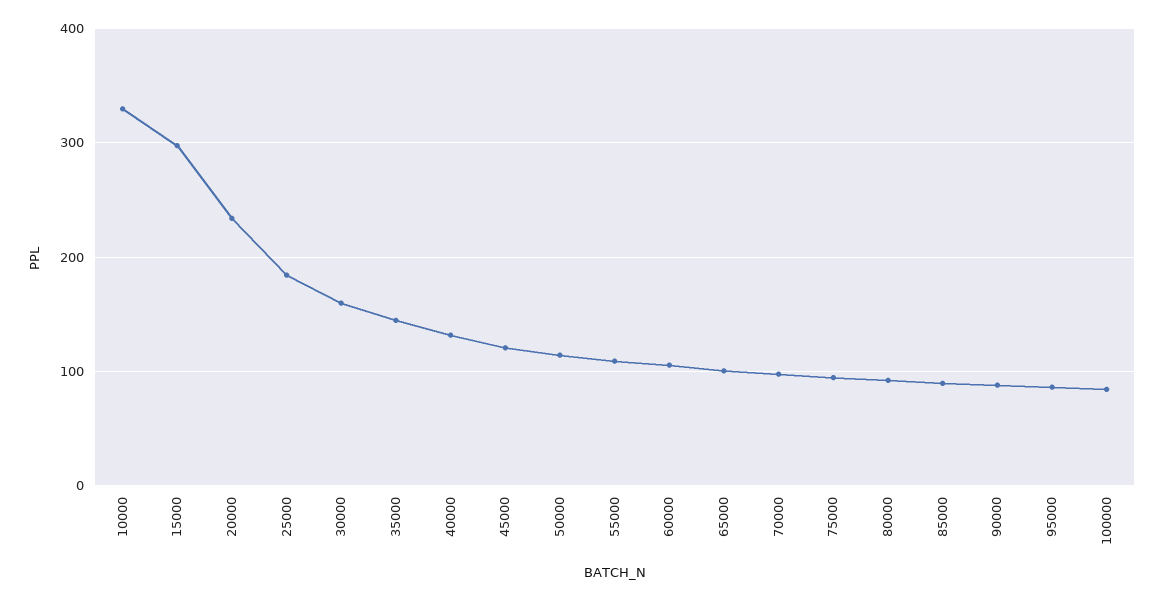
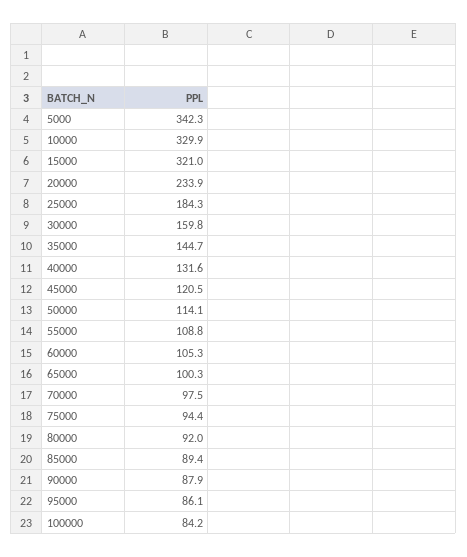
  {
    "10000": 329.9,
-   "15000": 300,
+   "15000": 321,
    "20000": 233.9,
    "25000": 184.3,
    "30000": 159.8,
    "35000": 144.7,
    "40000": 131.6,
    "45000": 120.5,
    "50000": 114.1,
    "55000": 108.8,
    "60000": 105.3,
    "65000": 100.3,
    "70000": 97.5,
    "75000": 94.4,
    "80000": 92,
    "85000": 89.4,
    "90000": 87.9,
    "95000": 86.1,
-   "100000": 84.2
+   "100000": 84.2,
+   "5000": 342.3
  }

